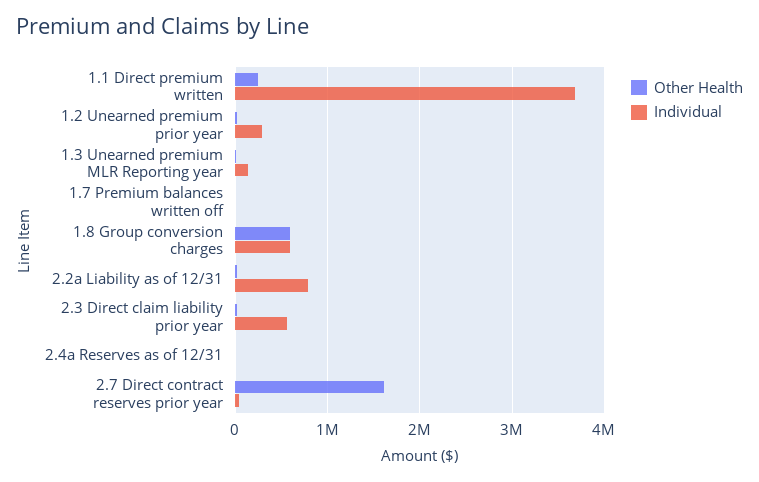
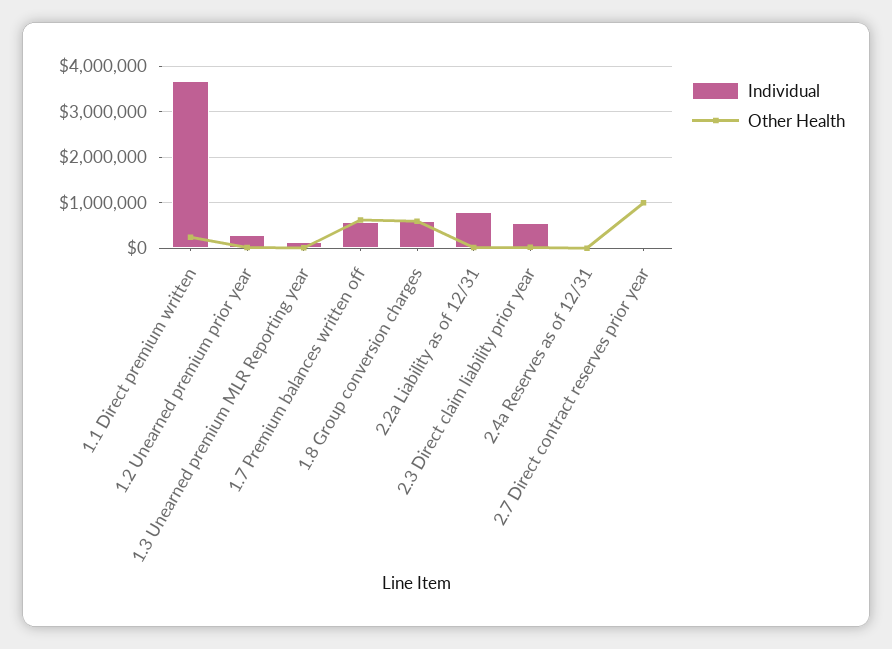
  {
    "Other Health": {
      "1.1 Direct premium written": 200000,
      "1.2 Unearned premium prior year": 0,
      "1.3 Unearned premium MLR Reporting year": 0,
-     "1.7 Premium balances written off": 0,
+     "1.7 Premium balances written off": 600000,
      "1.8 Group conversion charges": 600000,
      "2.2a Liability as of 12/31": 0,
      "2.3 Direct claim liability prior year": 0,
      "2.4a Reserves as of 12/31": 0,
-     "2.7 Direct contract reserves prior year": 1600000
+     "2.7 Direct contract reserves prior year": 1000000
    },
    "Individual": {
      "1.1 Direct premium written": 3700000,
      "1.2 Unearned premium prior year": 300000,
      "1.3 Unearned premium MLR Reporting year": 100000,
-     "1.7 Premium balances written off": 0,
+     "1.7 Premium balances written off": 600000,
      "1.8 Group conversion charges": 600000,
      "2.2a Liability as of 12/31": 800000,
      "2.3 Direct claim liability prior year": 600000,
      "2.4a Reserves as of 12/31": 0,
      "2.7 Direct contract reserves prior year": 0
    }
  }

